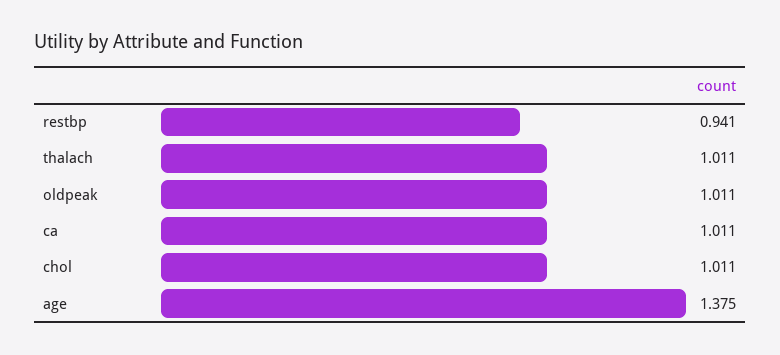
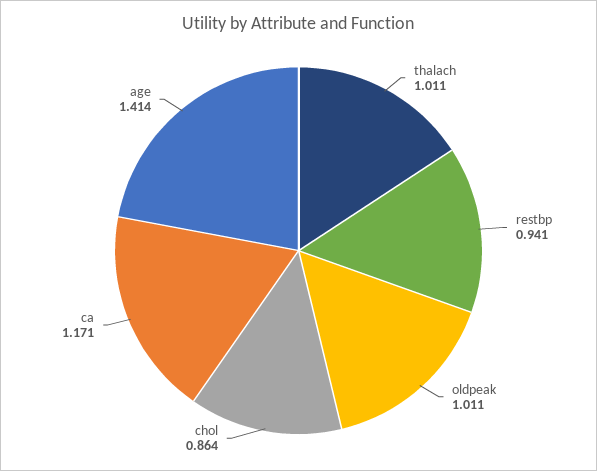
  {
    "restbp": 0.941,
    "thalach": 1.011,
    "oldpeak": 1.011,
-   "ca": 1.011,
+   "ca": 1.171,
-   "chol": 1.011,
+   "chol": 0.864,
-   "age": 1.375
+   "age": 1.414
  }

